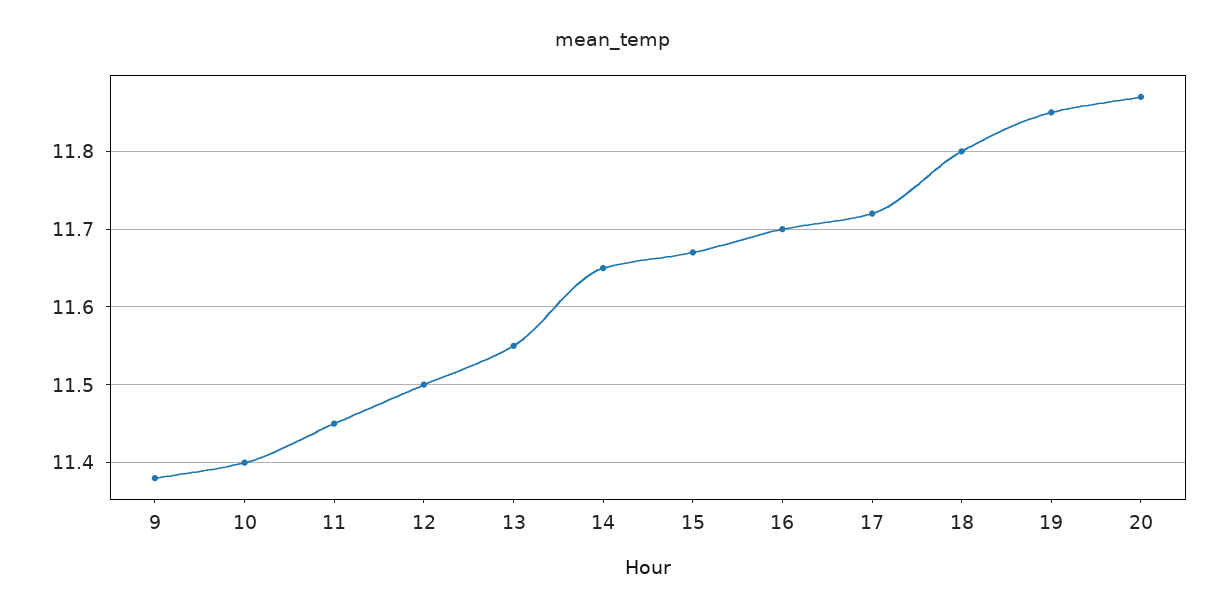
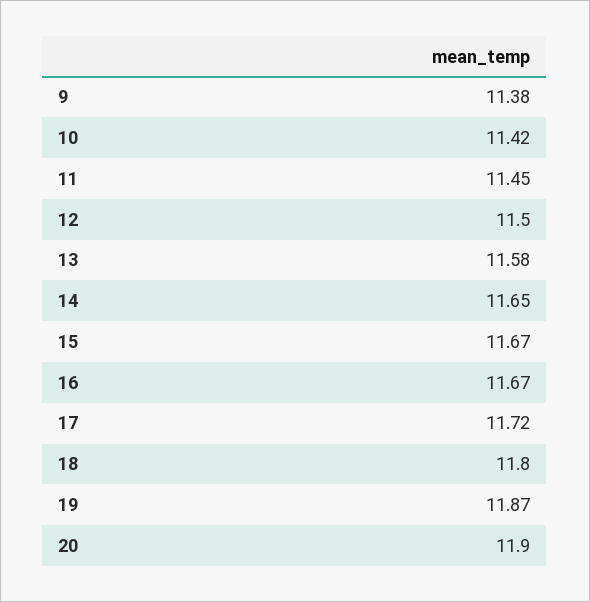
  {
    "9": 11.38,
-   "10": 11.4,
+   "10": 11.42,
    "11": 11.45,
    "12": 11.5,
-   "13": 11.55,
+   "13": 11.58,
    "14": 11.65,
    "15": 11.67,
-   "16": 11.7,
+   "16": 11.67,
    "17": 11.72,
    "18": 11.8,
-   "19": 11.85,
+   "19": 11.87,
-   "20": 11.87
+   "20": 11.9
  }

